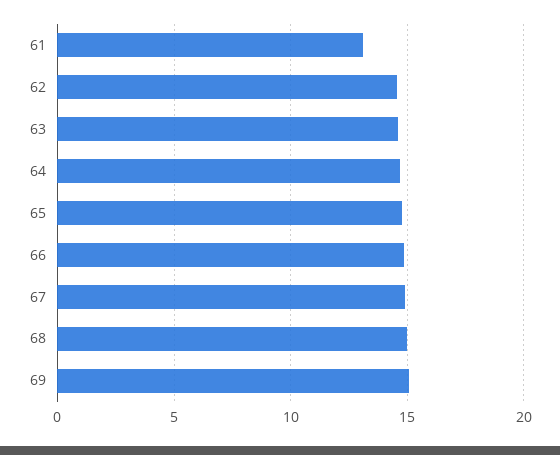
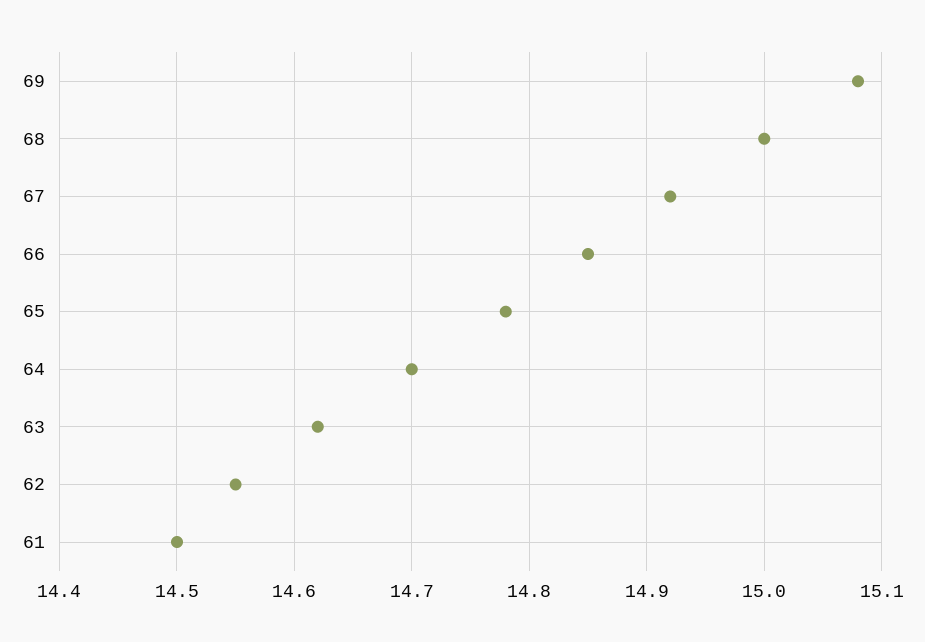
  {
-   "61": 13,
+   "61": 14.5,
    "62": 14.55,
    "63": 14.62,
    "64": 14.7,
    "65": 14.78,
    "66": 14.85,
    "67": 14.92,
    "68": 15,
    "69": 15.08
  }

